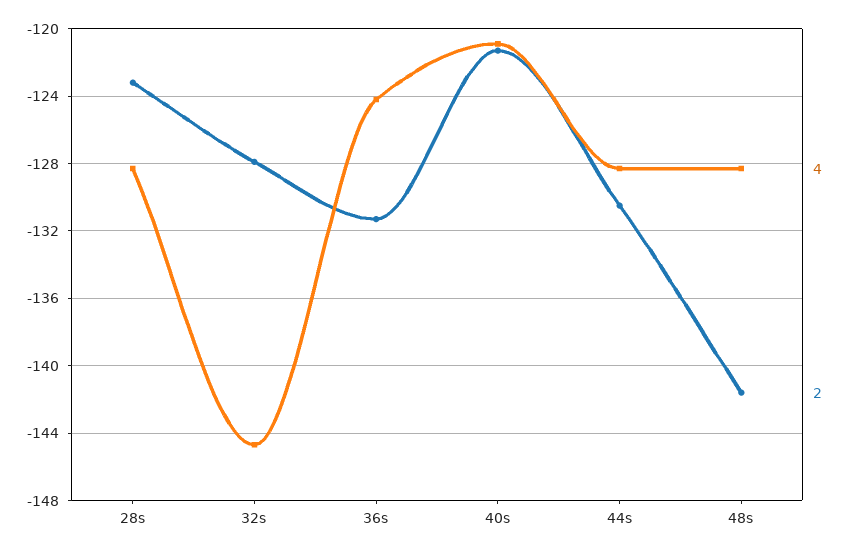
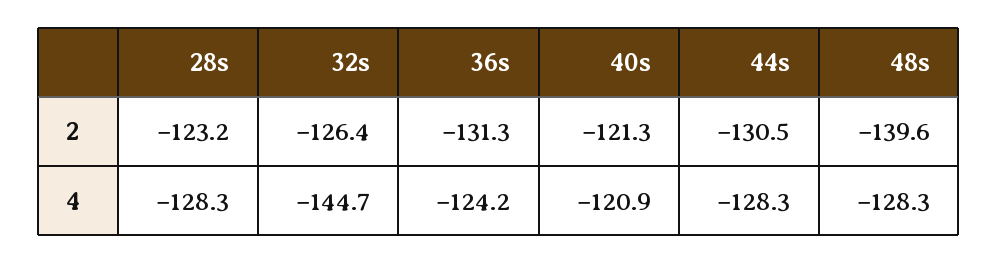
  {
    "4": {
      "28s": -128.3,
      "32s": -144.7,
      "36s": -124.2,
      "40s": -120.9,
      "44s": -128.3,
      "48s": -128.3
    },
    "2": {
      "28s": -123.2,
-     "32s": -128,
+     "32s": -126.4,
      "36s": -131.3,
      "40s": -121.3,
      "44s": -130.5,
-     "48s": -141.5
+     "48s": -139.6
    }
  }

